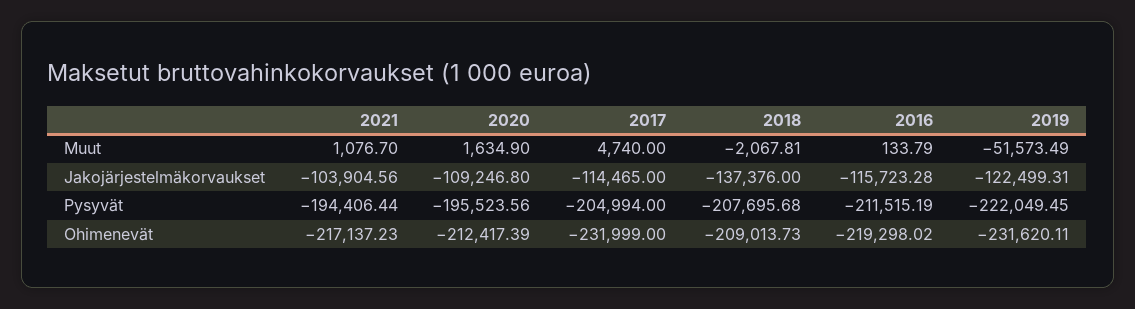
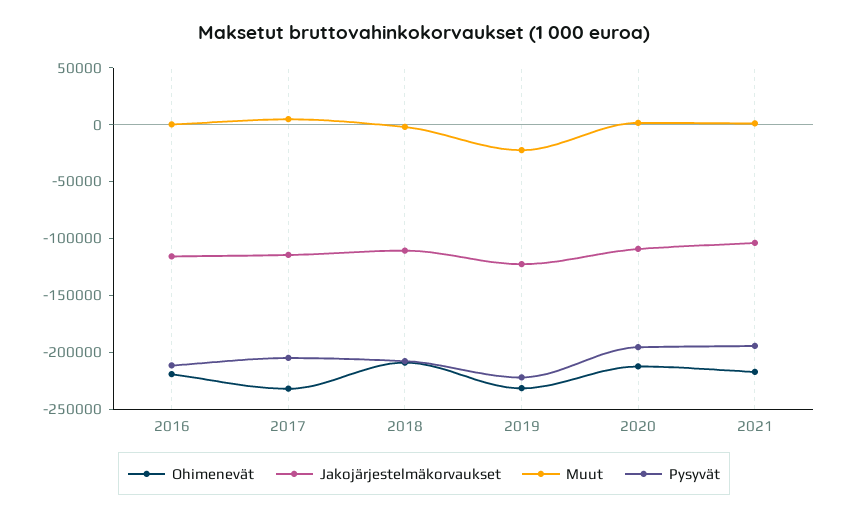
  {
    "Muut": {
      "2021": 1076.7,
      "2020": 1634.9,
      "2017": 4740,
      "2018": -2067.81,
      "2016": 133.79,
-     "2019": -51573.49
+     "2019": -20000
    },
    "Jakojärjestelmäkorvaukset": {
      "2021": -103904.56,
      "2020": -109246.8,
      "2017": -114465,
-     "2018": -137376,
+     "2018": -110000,
      "2016": -115723.28,
      "2019": -122499.31
    },
    "Pysyvät": {
      "2021": -194406.44,
      "2020": -195523.56,
      "2017": -204994,
      "2018": -207695.68,
      "2016": -211515.19,
      "2019": -222049.45
    },
    "Ohimenevät": {
      "2021": -217137.23,
      "2020": -212417.39,
      "2017": -231999,
      "2018": -209013.73,
      "2016": -219298.02,
      "2019": -231620.11
    }
  }

